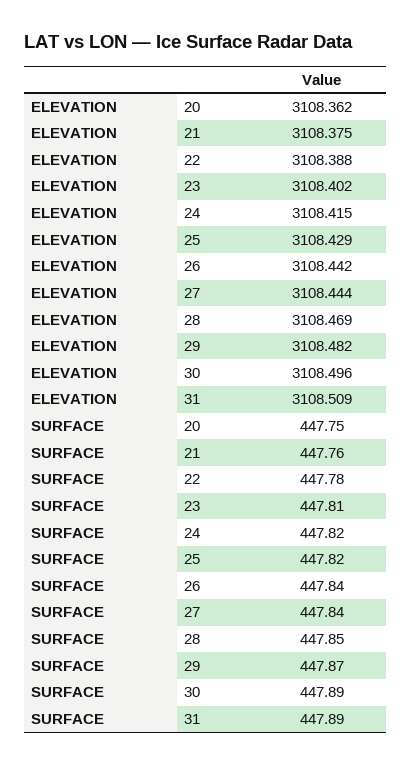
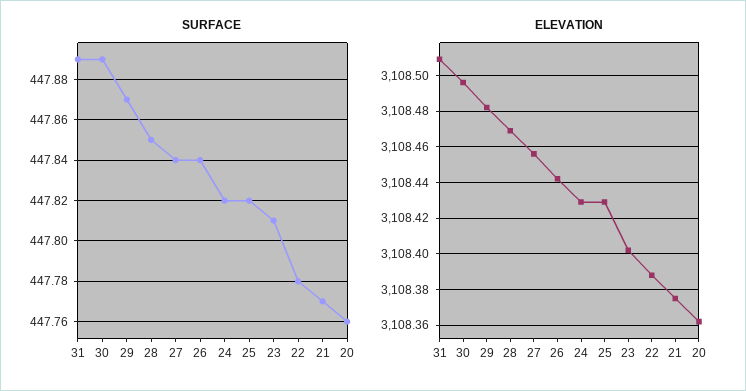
  {
    "ELEVATION": {
      "20": 3108.362,
      "21": 3108.375,
      "22": 3108.388,
      "23": 3108.402,
-     "24": 3108.415,
+     "24": 3108.43,
      "25": 3108.429,
      "26": 3108.442,
-     "27": 3108.444,
+     "27": 3108.455,
      "28": 3108.469,
      "29": 3108.482,
      "30": 3108.496,
      "31": 3108.509
    },
    "SURFACE": {
-     "20": 447.75,
+     "20": 447.76,
-     "21": 447.76,
+     "21": 447.77,
      "22": 447.78,
      "23": 447.81,
      "24": 447.82,
      "25": 447.82,
      "26": 447.84,
      "27": 447.84,
      "28": 447.85,
      "29": 447.87,
      "30": 447.89,
      "31": 447.89
    }
  }

